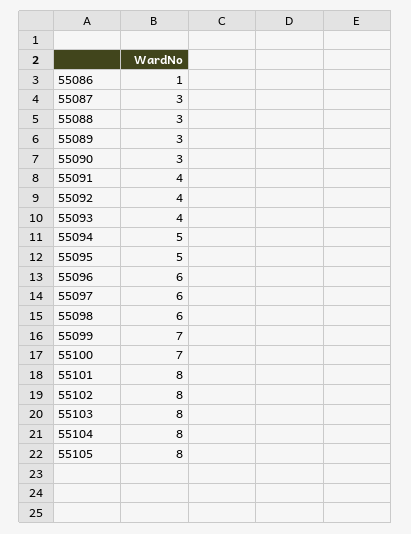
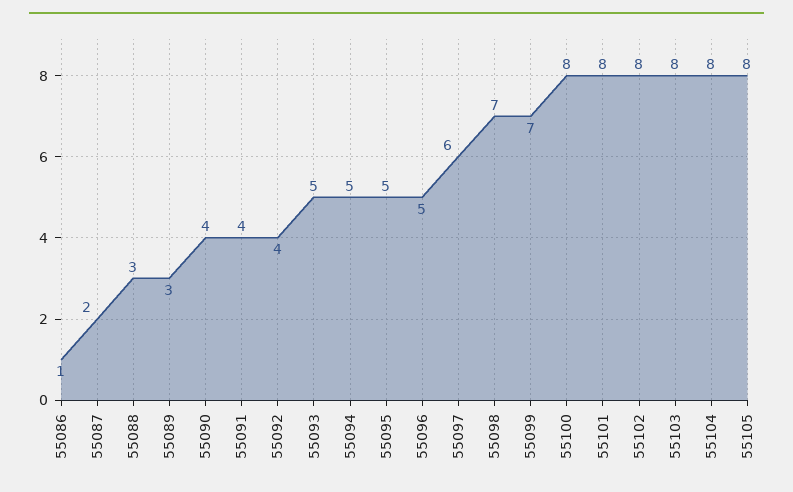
  {
    "55086": 1,
-   "55087": 3,
+   "55087": 2,
    "55088": 3,
    "55089": 3,
-   "55090": 3,
+   "55090": 4,
    "55091": 4,
    "55092": 4,
-   "55093": 4,
+   "55093": 5,
    "55094": 5,
    "55095": 5,
-   "55096": 6,
+   "55096": 5,
    "55097": 6,
-   "55098": 6,
+   "55098": 7,
    "55099": 7,
-   "55100": 7,
+   "55100": 8,
    "55101": 8,
    "55102": 8,
    "55103": 8,
    "55104": 8,
    "55105": 8
  }

